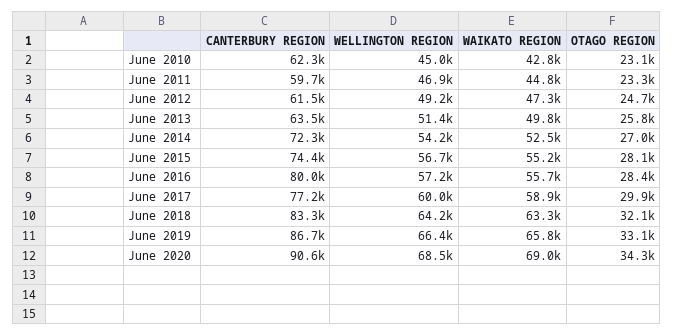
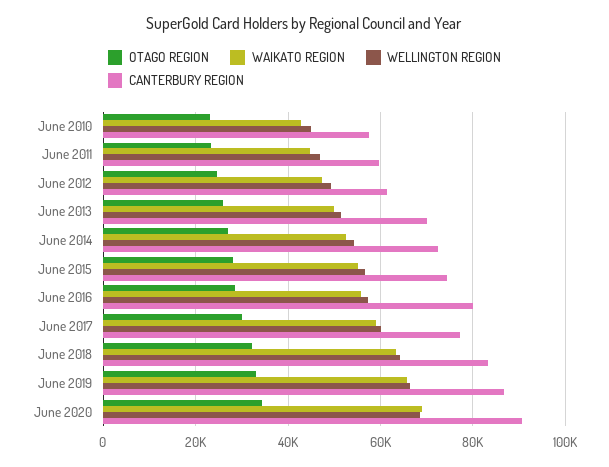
  {
    "CANTERBURY REGION": {
-     "June 2010": 62300,
+     "June 2010": 58000,
      "June 2011": 59700,
      "June 2012": 61500,
-     "June 2013": 63500,
+     "June 2013": 70000,
      "June 2014": 72300,
      "June 2015": 74400,
      "June 2016": 80000,
      "June 2017": 77200,
      "June 2018": 83300,
      "June 2019": 86700,
      "June 2020": 90600
    },
    "WELLINGTON REGION": {
      "June 2010": 45000,
      "June 2011": 46900,
      "June 2012": 49200,
      "June 2013": 51400,
      "June 2014": 54200,
      "June 2015": 56700,
      "June 2016": 57200,
      "June 2017": 60000,
      "June 2018": 64200,
      "June 2019": 66400,
      "June 2020": 68500
    },
    "WAIKATO REGION": {
      "June 2010": 42800,
      "June 2011": 44800,
      "June 2012": 47300,
      "June 2013": 49800,
      "June 2014": 52500,
      "June 2015": 55200,
      "June 2016": 55700,
      "June 2017": 58900,
      "June 2018": 63300,
      "June 2019": 65800,
      "June 2020": 69000
    },
    "OTAGO REGION": {
      "June 2010": 23100,
      "June 2011": 23300,
      "June 2012": 24700,
      "June 2013": 25800,
      "June 2014": 27000,
      "June 2015": 28100,
      "June 2016": 28400,
      "June 2017": 29900,
      "June 2018": 32100,
      "June 2019": 33100,
      "June 2020": 34300
    }
  }

